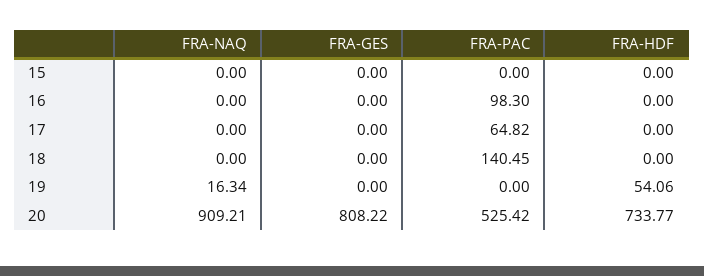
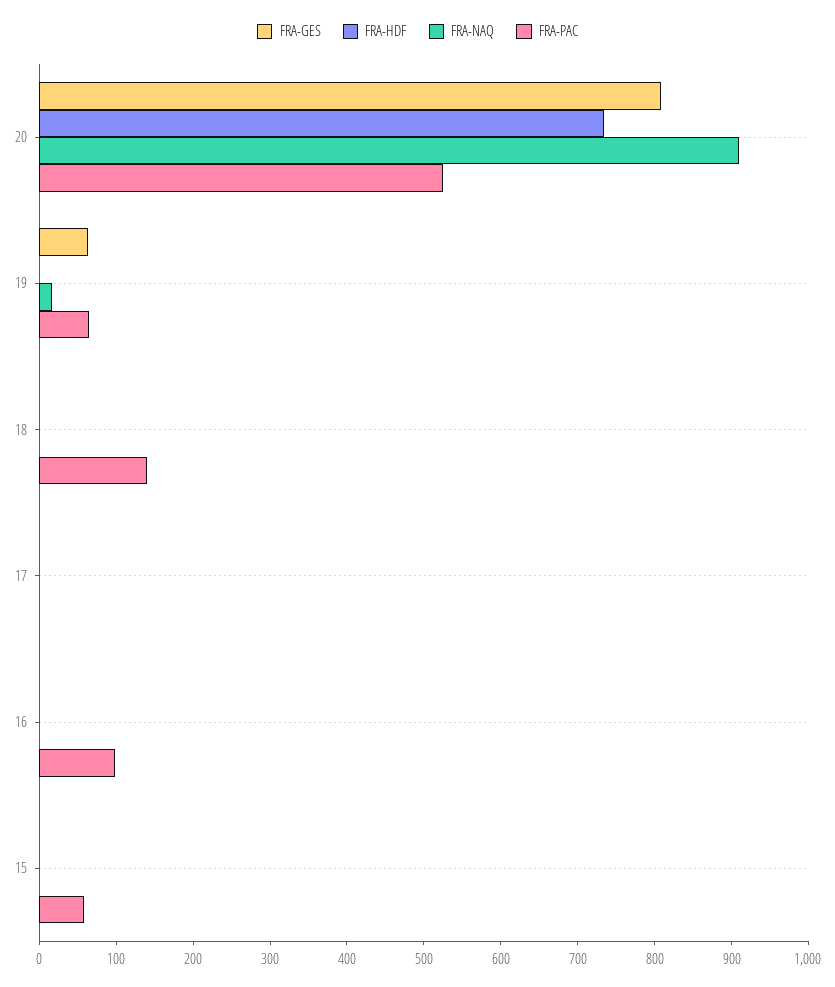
  {
    "FRA-NAQ": {
      "15": 0,
      "16": 0,
      "17": 0,
      "18": 0,
      "19": 16.34,
      "20": 909.21
    },
    "FRA-GES": {
      "15": 0,
      "16": 0,
      "17": 0,
      "18": 0,
-     "19": 0,
+     "19": 60,
      "20": 808.22
    },
    "FRA-PAC": {
-     "15": 0,
+     "15": 60,
      "16": 98.3,
-     "17": 64.82,
+     "17": 0,
      "18": 140.45,
-     "19": 0,
+     "19": 60,
      "20": 525.42
    },
    "FRA-HDF": {
      "15": 0,
      "16": 0,
      "17": 0,
      "18": 0,
-     "19": 54.06,
+     "19": 0,
      "20": 733.77
    }
  }

